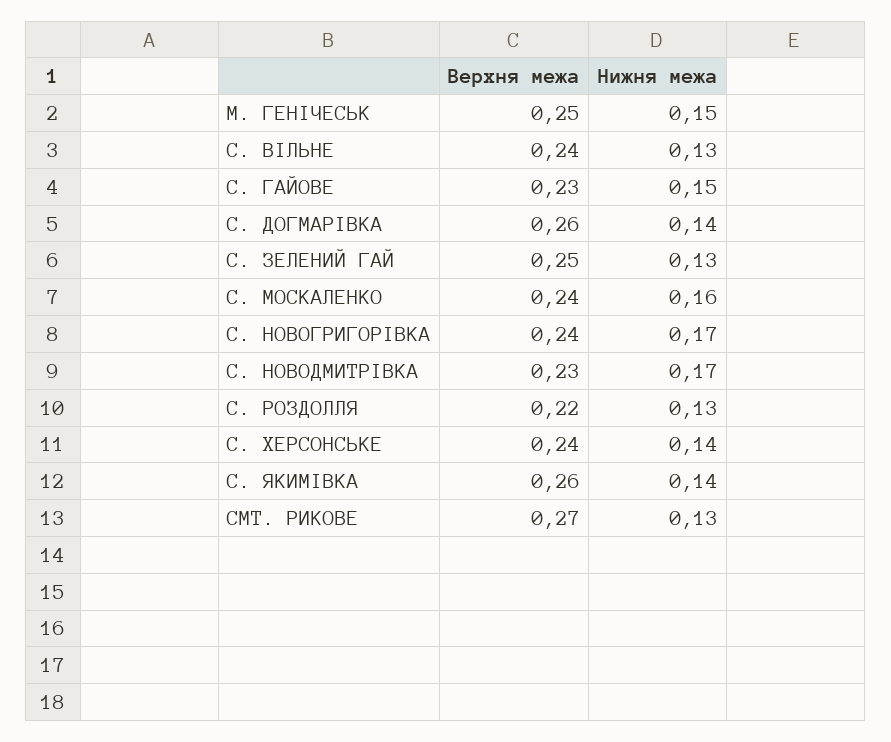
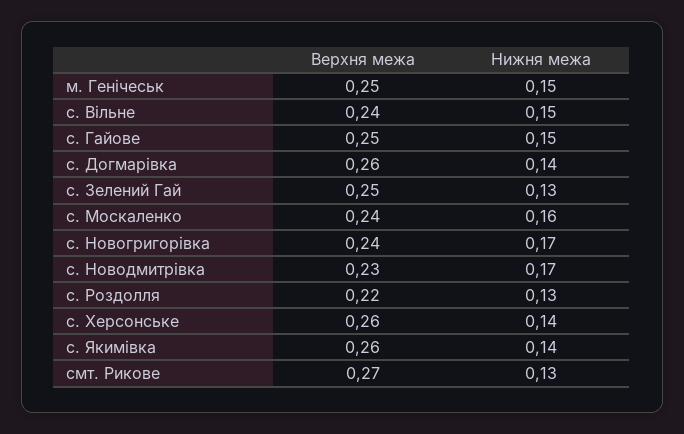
  {
    "Верхня межа": {
      "М. ГЕНІЧЕСЬК": 0.25,
      "С. ВІЛЬНЕ": 0.24,
-     "С. ГАЙОВЕ": 0.23,
+     "С. ГАЙОВЕ": 0.25,
      "С. ДОГМАРІВКА": 0.26,
      "С. ЗЕЛЕНИЙ ГАЙ": 0.25,
      "С. МОСКАЛЕНКО": 0.24,
      "С. НОВОГРИГОРІВКА": 0.24,
      "С. НОВОДМИТРІВКА": 0.23,
      "С. РОЗДОЛЛЯ": 0.22,
-     "С. ХЕРСОНСЬКЕ": 0.24,
+     "С. ХЕРСОНСЬКЕ": 0.26,
      "С. ЯКИМІВКА": 0.26,
      "СМТ. РИКОВЕ": 0.27
    },
    "Нижня межа": {
      "М. ГЕНІЧЕСЬК": 0.15,
-     "С. ВІЛЬНЕ": 0.13,
+     "С. ВІЛЬНЕ": 0.15,
      "С. ГАЙОВЕ": 0.15,
      "С. ДОГМАРІВКА": 0.14,
      "С. ЗЕЛЕНИЙ ГАЙ": 0.13,
      "С. МОСКАЛЕНКО": 0.16,
      "С. НОВОГРИГОРІВКА": 0.17,
      "С. НОВОДМИТРІВКА": 0.17,
      "С. РОЗДОЛЛЯ": 0.13,
      "С. ХЕРСОНСЬКЕ": 0.14,
      "С. ЯКИМІВКА": 0.14,
      "СМТ. РИКОВЕ": 0.13
    }
  }

